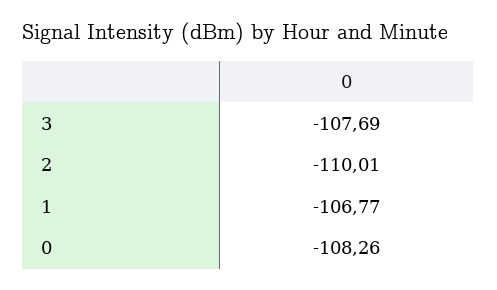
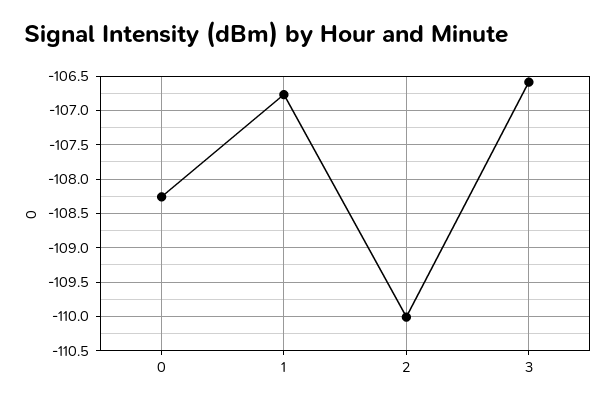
  {
-   "3": -107.69,
+   "3": -106.6,
    "2": -110.01,
    "1": -106.77,
    "0": -108.26
  }

